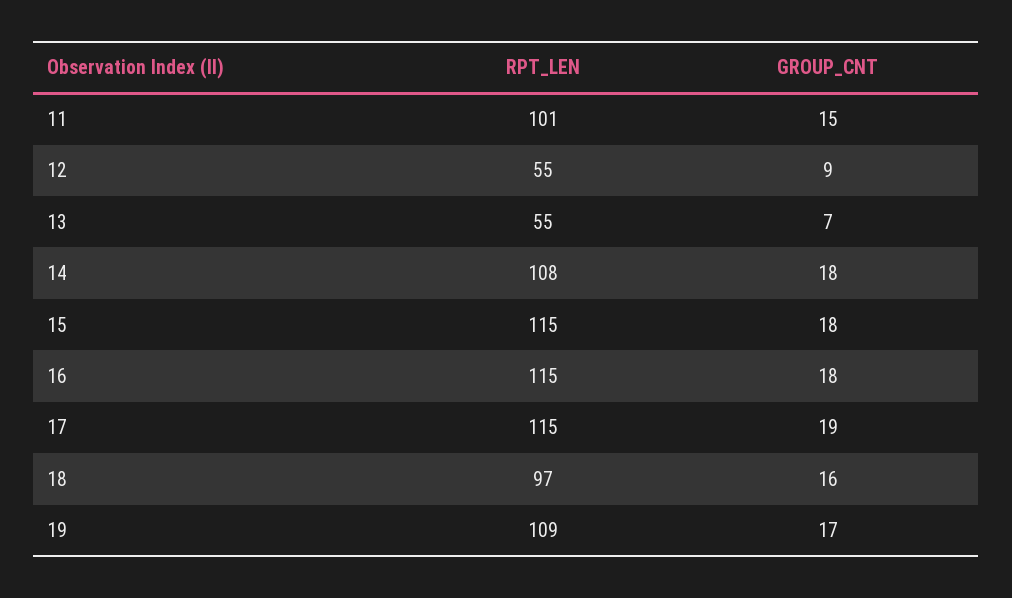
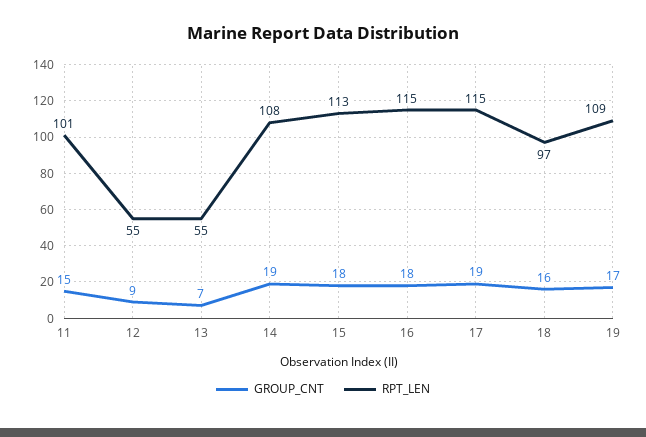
  {
    "RPT_LEN": {
      "11": 101,
      "12": 55,
      "13": 55,
      "14": 108,
-     "15": 115,
+     "15": 113,
      "16": 115,
      "17": 115,
      "18": 97,
      "19": 109
    },
    "GROUP_CNT": {
      "11": 15,
      "12": 9,
      "13": 7,
-     "14": 18,
+     "14": 19,
      "15": 18,
      "16": 18,
      "17": 19,
      "18": 16,
      "19": 17
    }
  }

